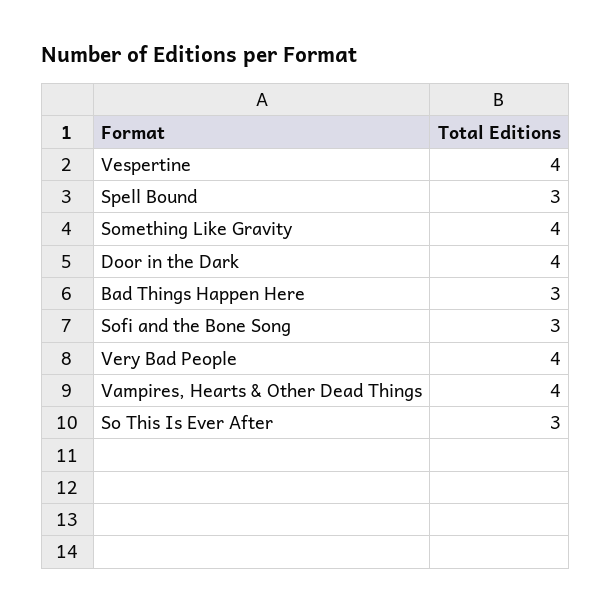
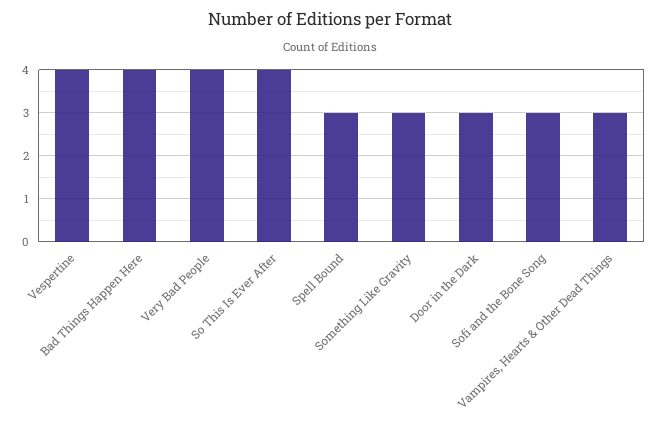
  {
    "Vespertine": 4,
    "Spell Bound": 3,
-   "Something Like Gravity": 4,
+   "Something Like Gravity": 3,
-   "Door in the Dark": 4,
+   "Door in the Dark": 3,
-   "Bad Things Happen Here": 3,
+   "Bad Things Happen Here": 4,
    "Sofi and the Bone Song": 3,
    "Very Bad People": 4,
-   "Vampires, Hearts & Other Dead Things": 4,
+   "Vampires, Hearts & Other Dead Things": 3,
-   "So This Is Ever After": 3
+   "So This Is Ever After": 4
  }

